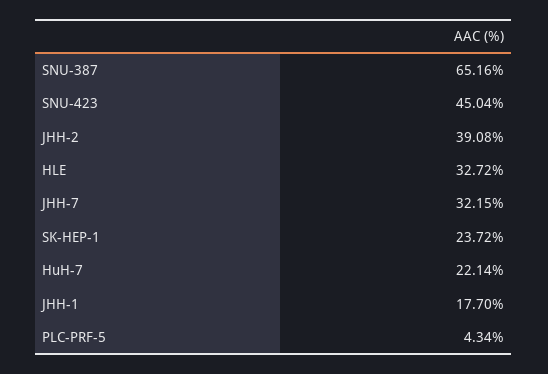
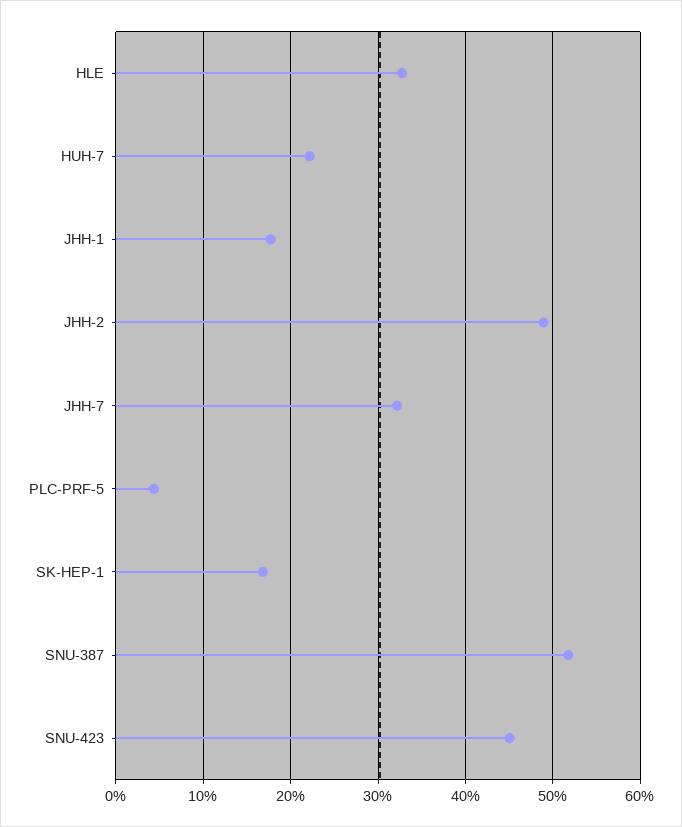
  {
-   "SNU-387": 65.16,
+   "SNU-387": 52,
    "SNU-423": 45.04,
-   "JHH-2": 39.08,
+   "JHH-2": 49,
    "HLE": 32.72,
    "JHH-7": 32.15,
-   "SK-HEP-1": 23.72,
+   "SK-HEP-1": 17,
    "HuH-7": 22.14,
    "JHH-1": 17.7,
    "PLC-PRF-5": 4.34
  }

